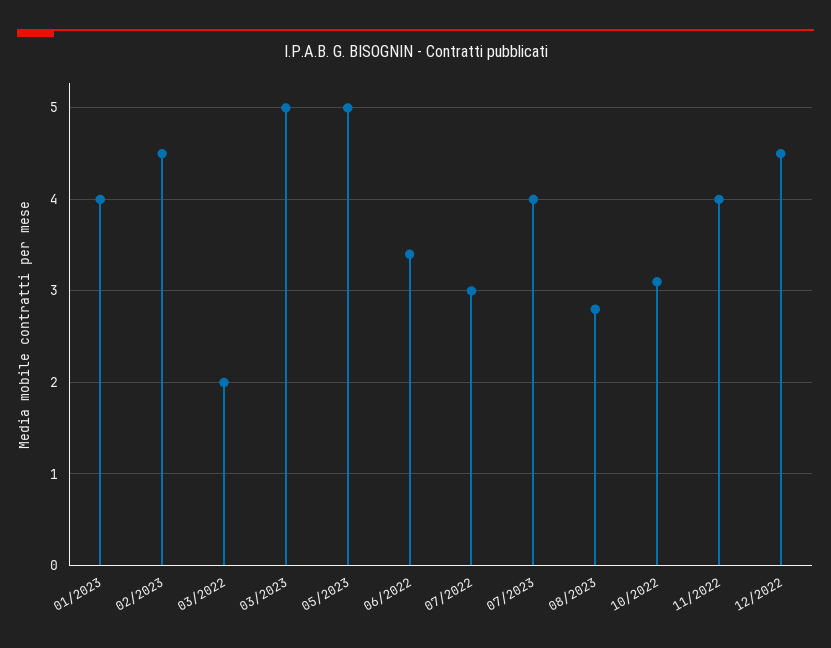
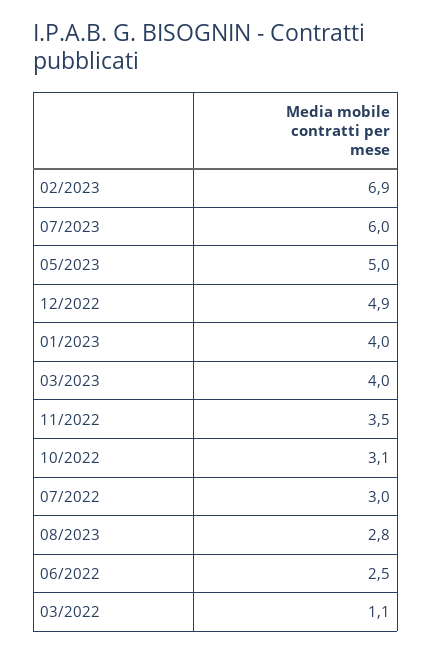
  {
    "01/2023": 4,
-   "02/2023": 4.5,
+   "02/2023": 6.9,
-   "03/2022": 2,
+   "03/2022": 1.1,
-   "03/2023": 5,
+   "03/2023": 4,
    "05/2023": 5,
-   "06/2022": 3.4,
+   "06/2022": 2.5,
    "07/2022": 3,
-   "07/2023": 4,
+   "07/2023": 6,
    "08/2023": 2.8,
    "10/2022": 3.1,
-   "11/2022": 4,
+   "11/2022": 3.5,
-   "12/2022": 4.5
+   "12/2022": 4.9
  }

